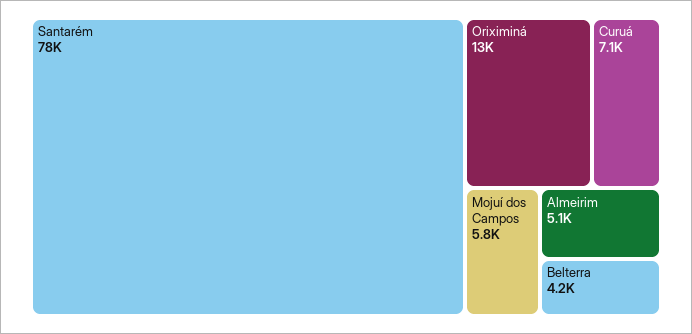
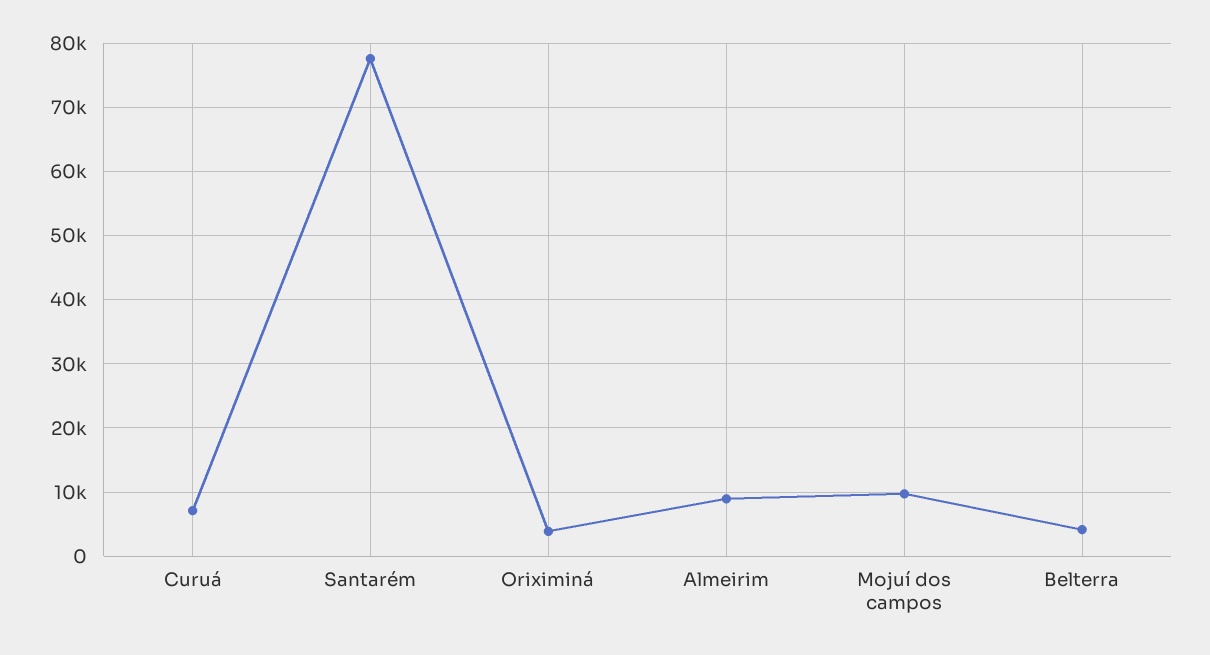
  {
    "Santarém": 78000,
-   "Oriximiná": 13000,
+   "Oriximiná": 4000,
    "Curuá": 7100,
-   "Mojuí dos Campos": 5800,
+   "Mojuí dos Campos": 10000,
-   "Almeirim": 5100,
+   "Almeirim": 9000,
    "Belterra": 4200
  }

